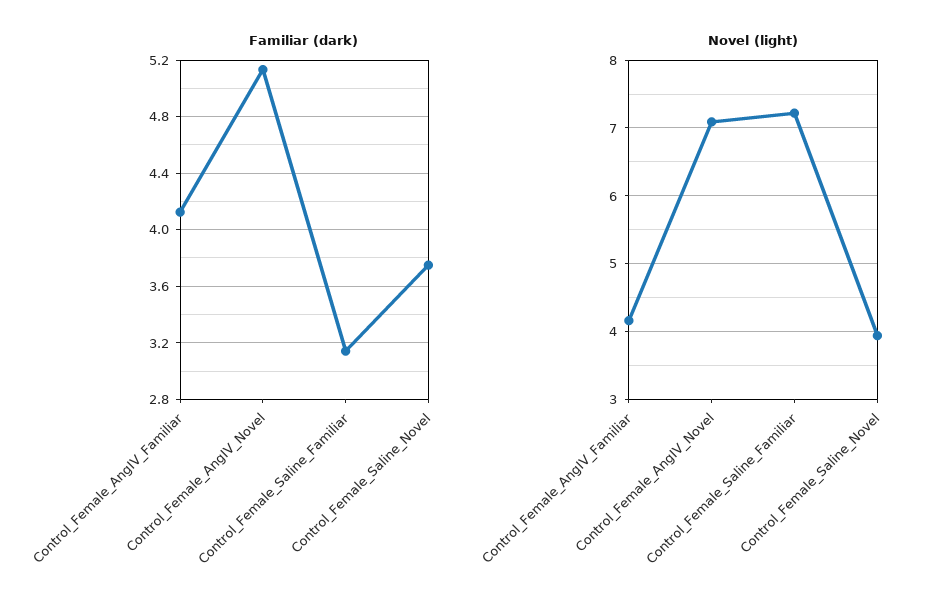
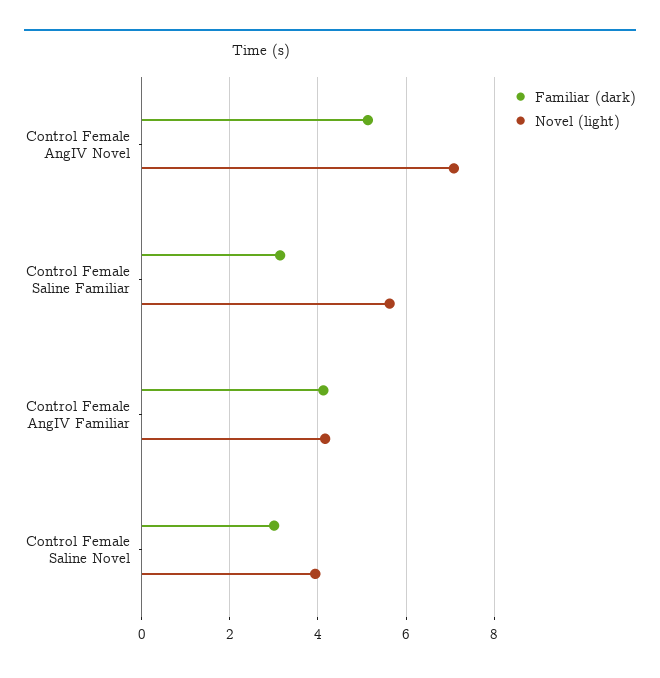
  {
    "Familiar (dark)": {
      "Control_Female_AngIV_Familiar": 4.1,
      "Control_Female_AngIV_Novel": 5.15,
      "Control_Female_Saline_Familiar": 3.15,
-     "Control_Female_Saline_Novel": 3.75
+     "Control_Female_Saline_Novel": 3
    },
    "Novel (light)": {
      "Control_Female_AngIV_Familiar": 4.2,
      "Control_Female_AngIV_Novel": 7.1,
-     "Control_Female_Saline_Familiar": 7.2,
+     "Control_Female_Saline_Familiar": 5.6,
      "Control_Female_Saline_Novel": 3.9
    }
  }

